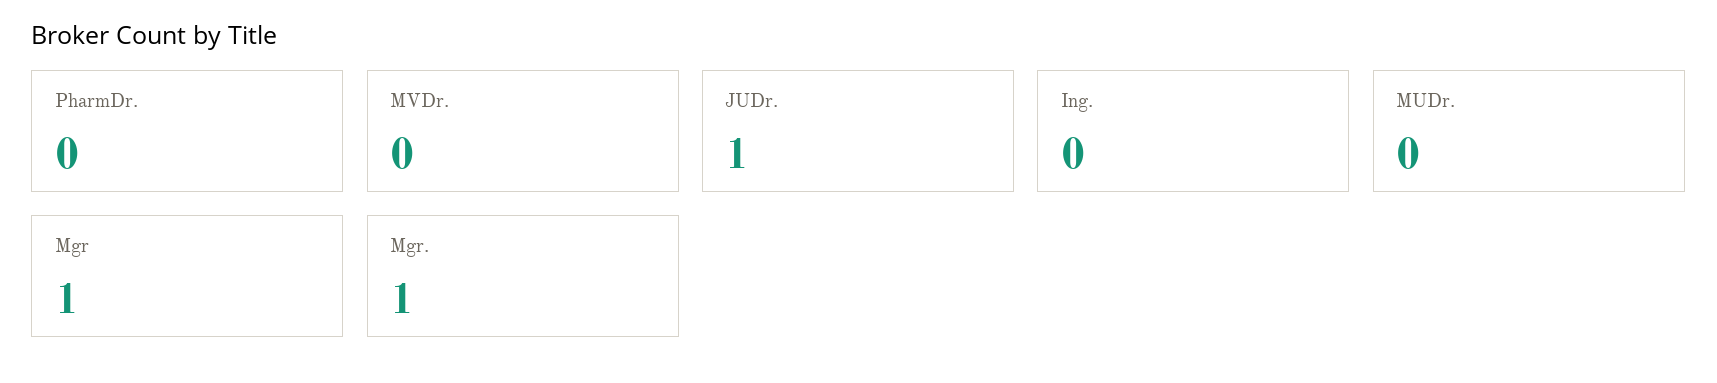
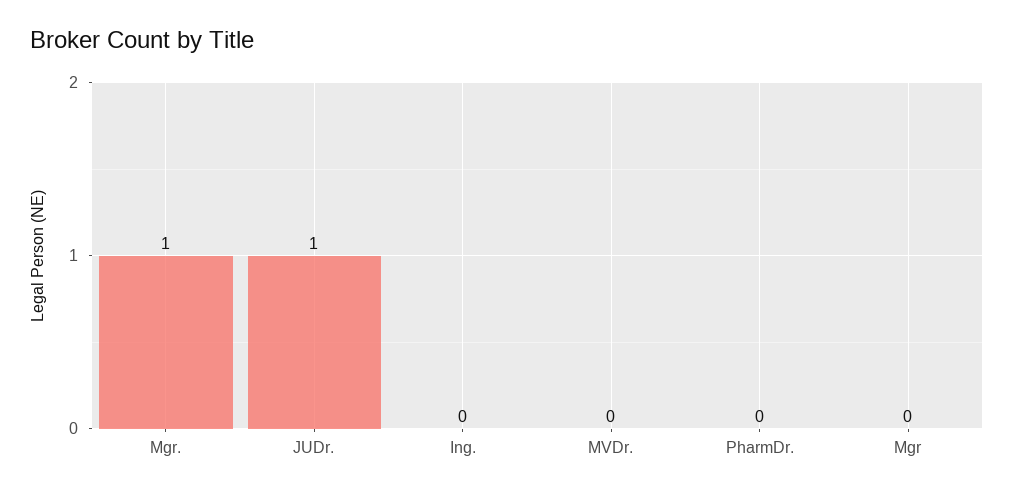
  {
    "PharmDr.": 0,
    "MVDr.": 0,
    "JUDr.": 1,
    "Ing.": 0,
-   "MUDr.": 0,
-   "Mgr": 1,
+   "Mgr": 0,
    "Mgr.": 1
  }

